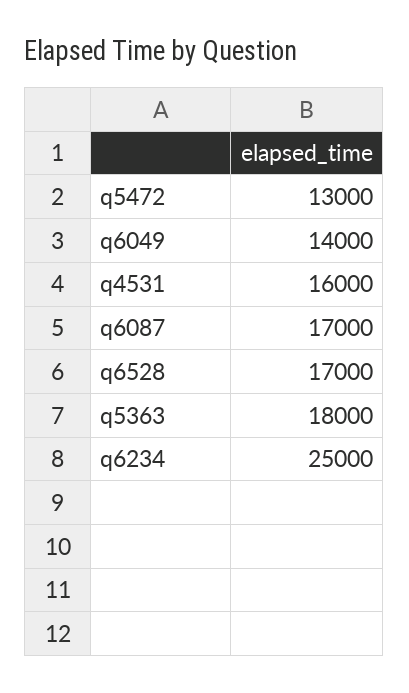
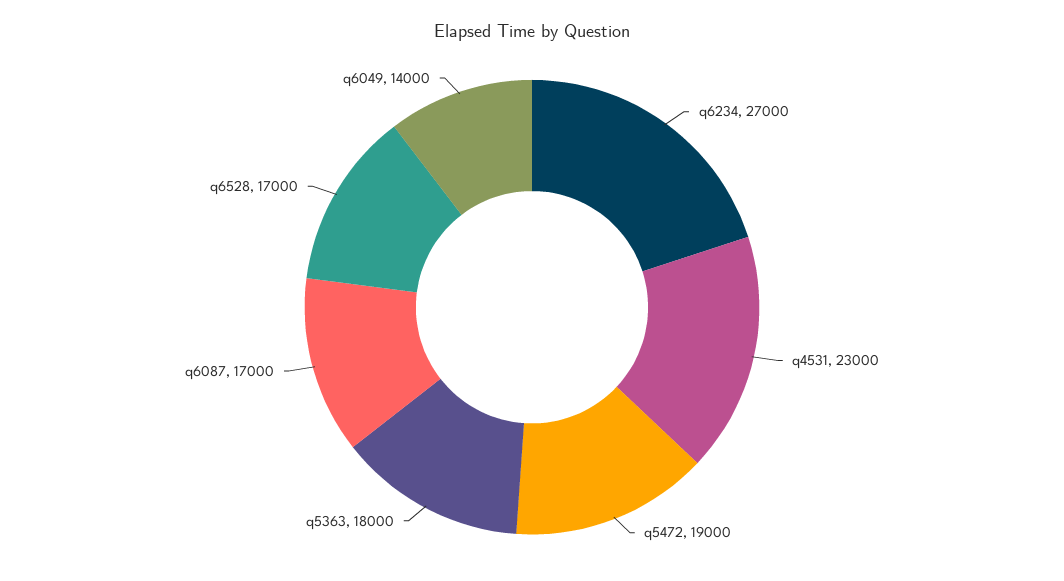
  {
-   "q5472": 13000,
+   "q5472": 19000,
    "q6049": 14000,
-   "q4531": 16000,
+   "q4531": 23000,
    "q6087": 17000,
    "q6528": 17000,
    "q5363": 18000,
-   "q6234": 25000
+   "q6234": 27000
  }

